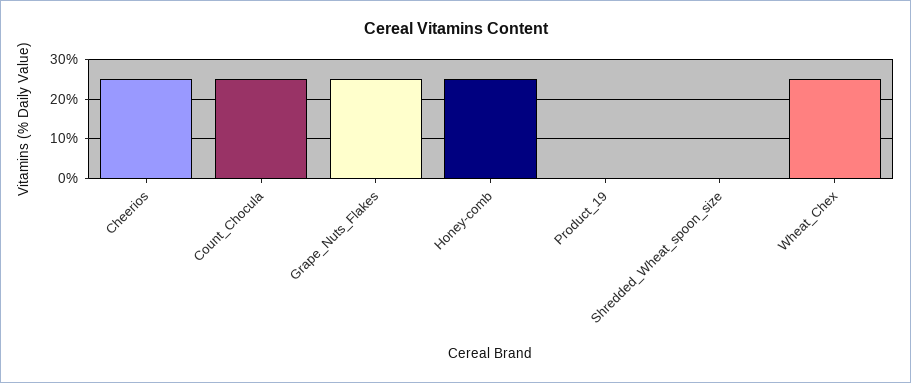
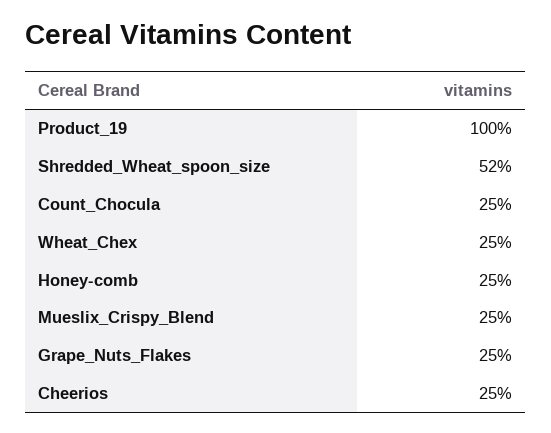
  {
    "Cheerios": 25,
    "Count_Chocula": 25,
    "Grape_Nuts_Flakes": 25,
    "Honey-comb": 25,
-   "Product_19": 0,
+   "Product_19": 100,
-   "Shredded_Wheat_spoon_size": 0,
+   "Shredded_Wheat_spoon_size": 52,
-   "Wheat_Chex": 25
+   "Wheat_Chex": 25,
+   "Mueslix_Crispy_Blend": 25
  }

